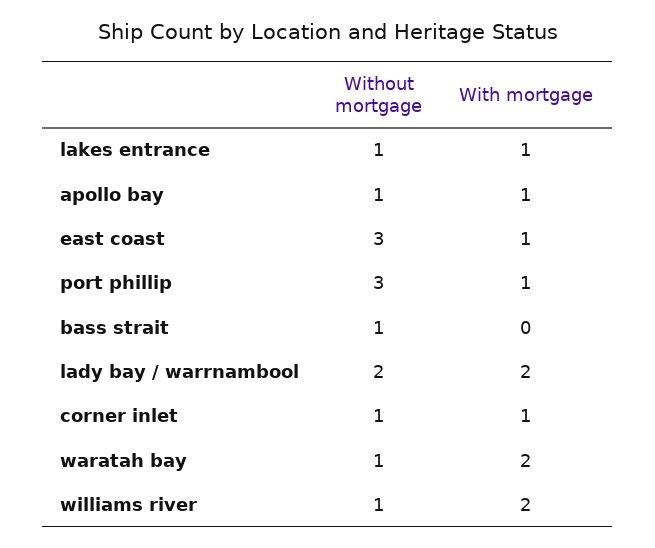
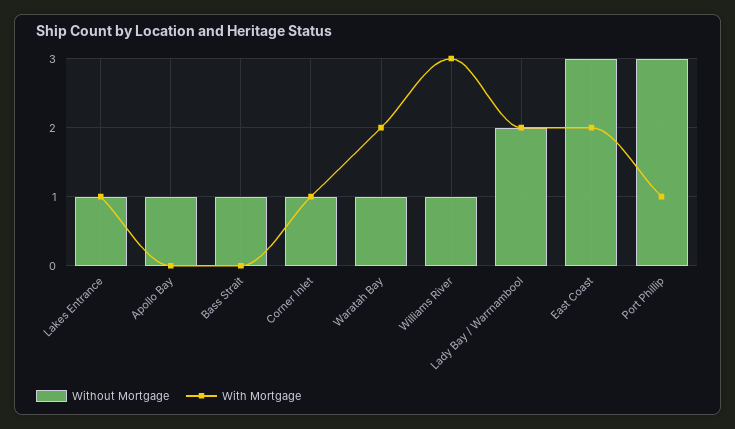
  {
    "Without mortgage": {
      "lakes entrance": 1,
      "apollo bay": 1,
      "east coast": 3,
      "port phillip": 3,
      "bass strait": 1,
      "lady bay / warrnambool": 2,
      "corner inlet": 1,
      "waratah bay": 1,
      "williams river": 1
    },
    "With mortgage": {
      "lakes entrance": 1,
-     "apollo bay": 1,
+     "apollo bay": 0,
-     "east coast": 1,
+     "east coast": 2,
      "port phillip": 1,
      "bass strait": 0,
      "lady bay / warrnambool": 2,
      "corner inlet": 1,
      "waratah bay": 2,
-     "williams river": 2
+     "williams river": 3
    }
  }

